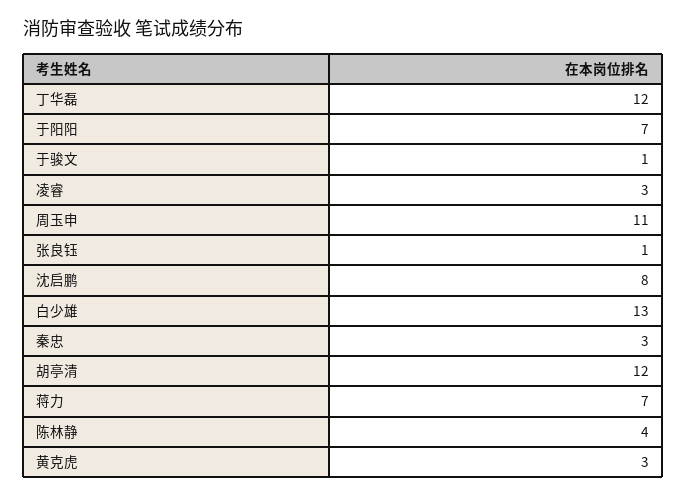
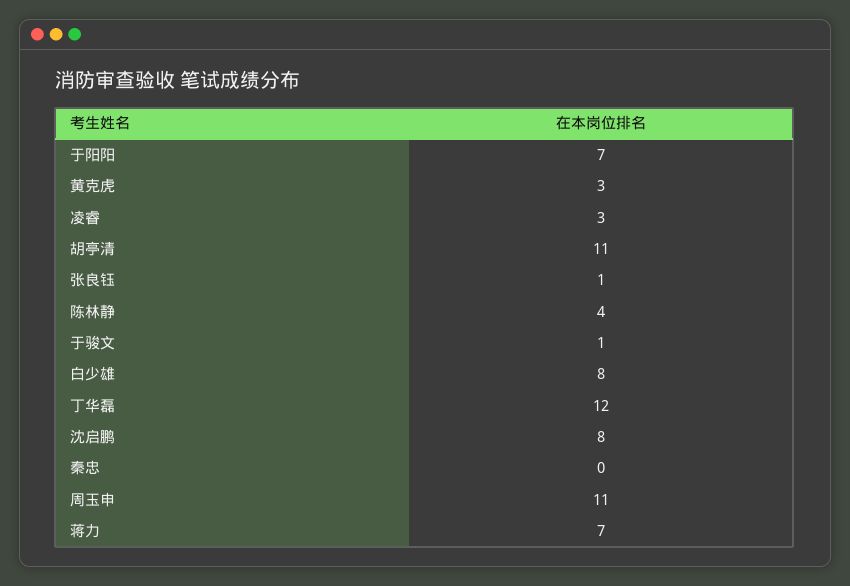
  {
    "丁华磊": 12,
    "于阳阳": 7,
    "于骏文": 1,
    "凌睿": 3,
    "周玉申": 11,
    "张良钰": 1,
    "沈启鹏": 8,
-   "白少雄": 13,
+   "白少雄": 8,
-   "秦忠": 3,
+   "秦忠": 0,
-   "胡亭清": 12,
+   "胡亭清": 11,
    "蒋力": 7,
    "陈林静": 4,
    "黄克虎": 3
  }

